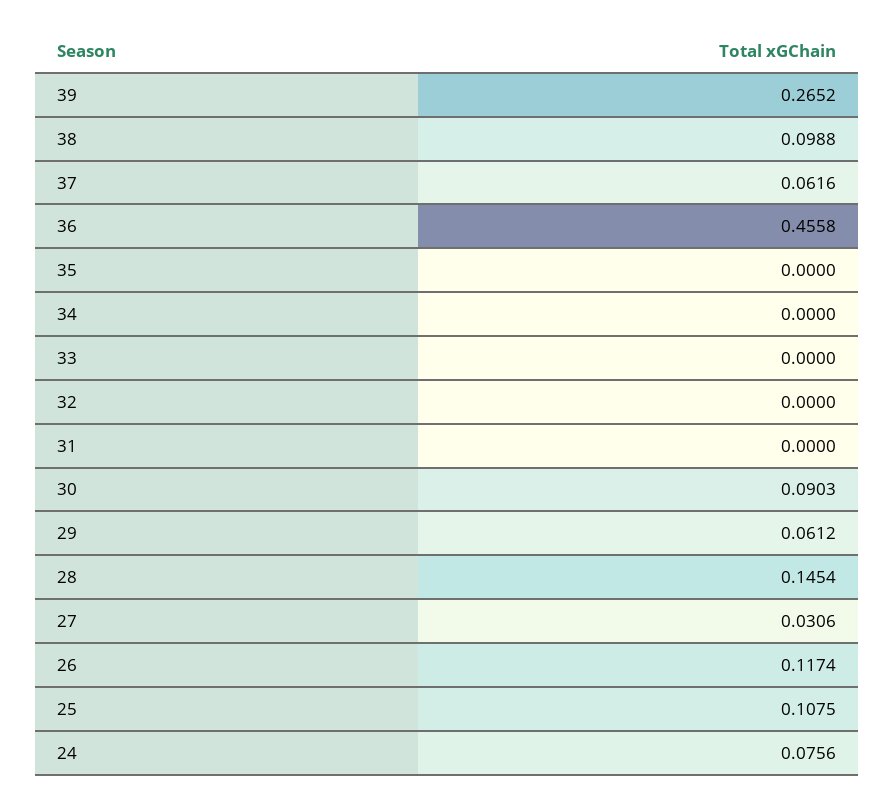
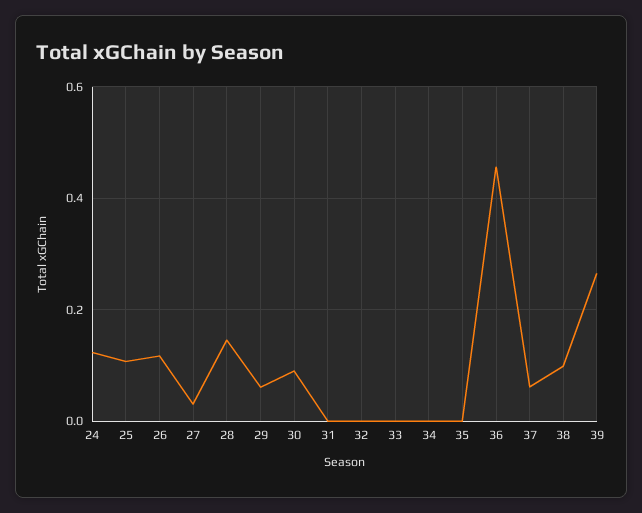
  {
    "39": 0.2652,
    "38": 0.0988,
    "37": 0.0616,
    "36": 0.4558,
    "35": 0,
    "34": 0,
    "33": 0,
    "32": 0,
    "31": 0,
    "30": 0.0903,
    "29": 0.0612,
    "28": 0.1454,
    "27": 0.0306,
    "26": 0.1174,
    "25": 0.1075,
-   "24": 0.0756
+   "24": 0.12
  }

